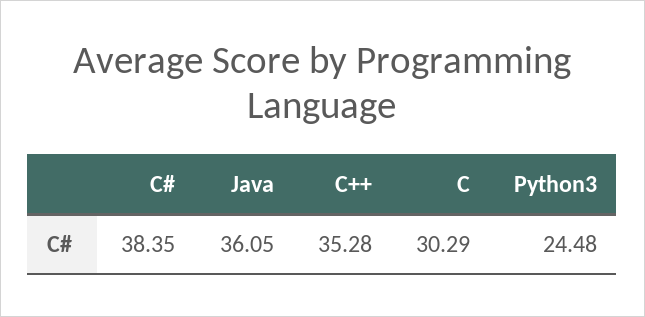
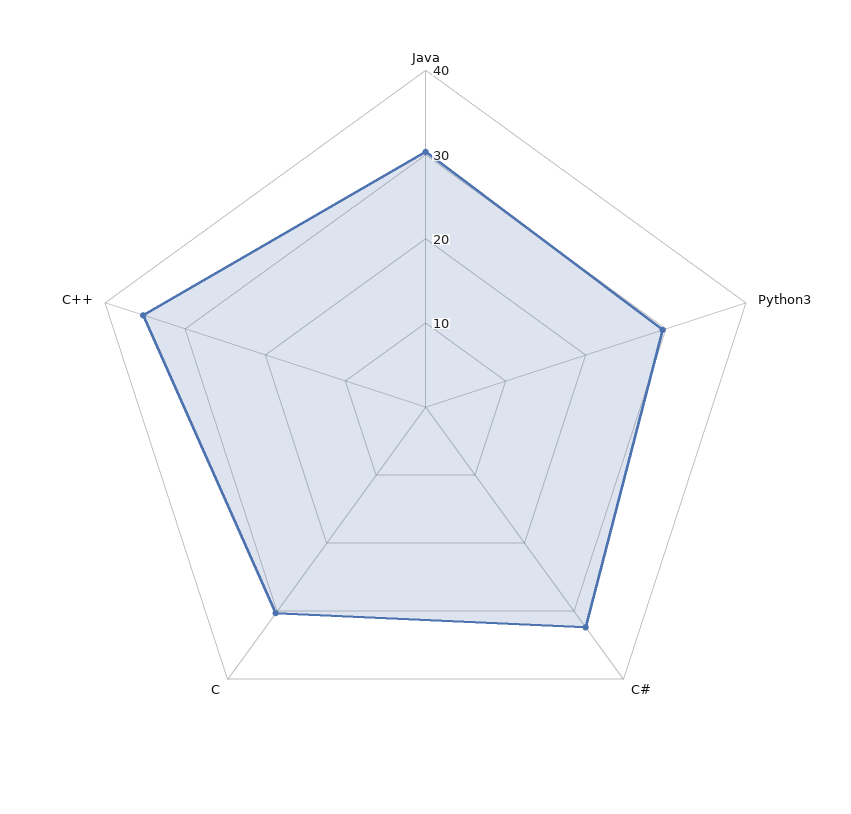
  {
-   "C#": 38.35,
+   "C#": 32,
-   "Java": 36.05,
+   "Java": 30,
    "C++": 35.28,
    "C": 30.29,
-   "Python3": 24.48
+   "Python3": 30
  }

